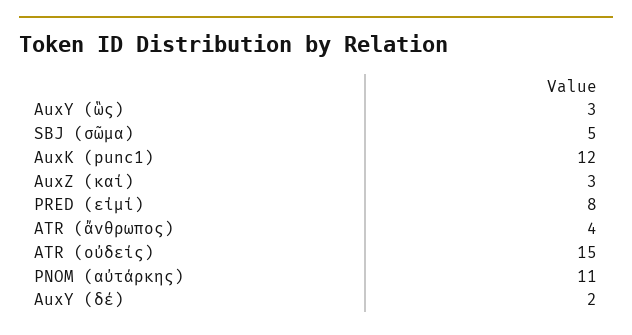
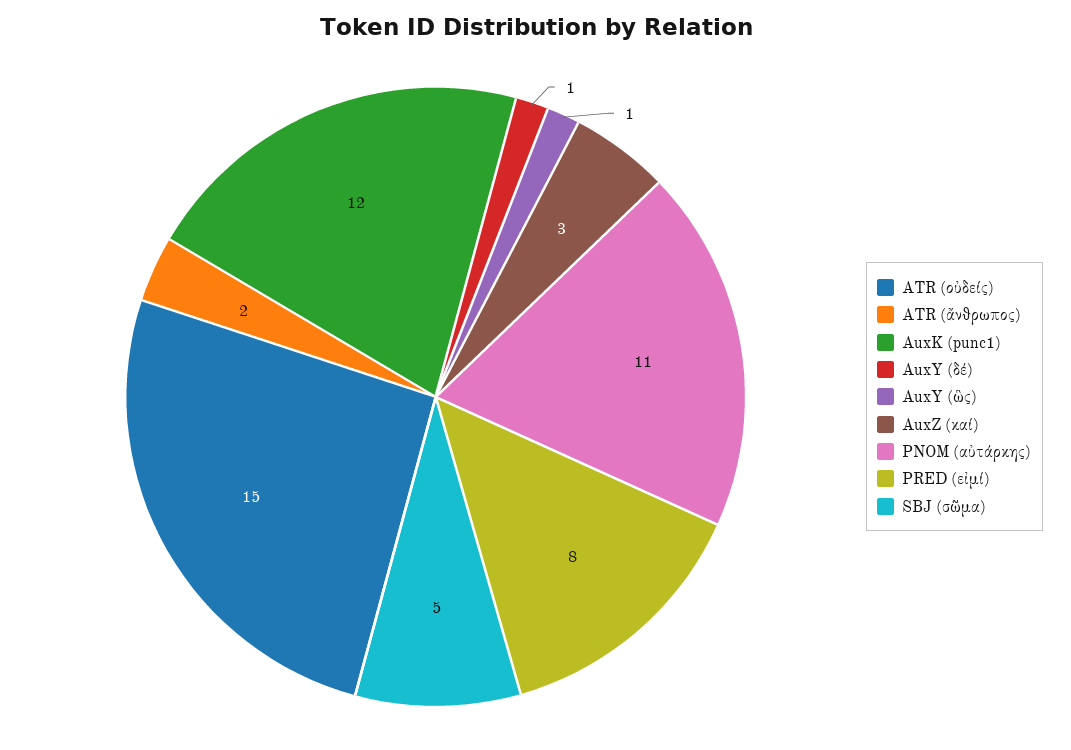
  {
-   "AuxY (ὣς)": 3,
+   "AuxY (ὣς)": 1,
    "SBJ (σῶμα)": 5,
    "AuxK (punc1)": 12,
    "AuxZ (καί)": 3,
    "PRED (εἰμί)": 8,
-   "ATR (ἄνθρωπος)": 4,
+   "ATR (ἄνθρωπος)": 2,
    "ATR (οὐδείς)": 15,
    "PNOM (αὐτάρκης)": 11,
-   "AuxY (δέ)": 2
+   "AuxY (δέ)": 1
  }

